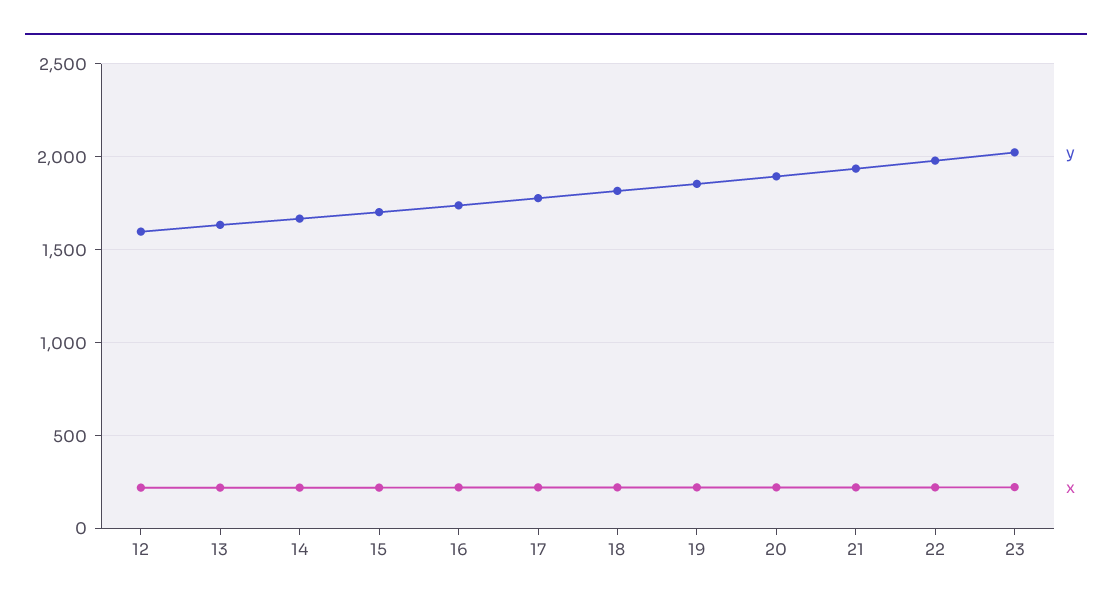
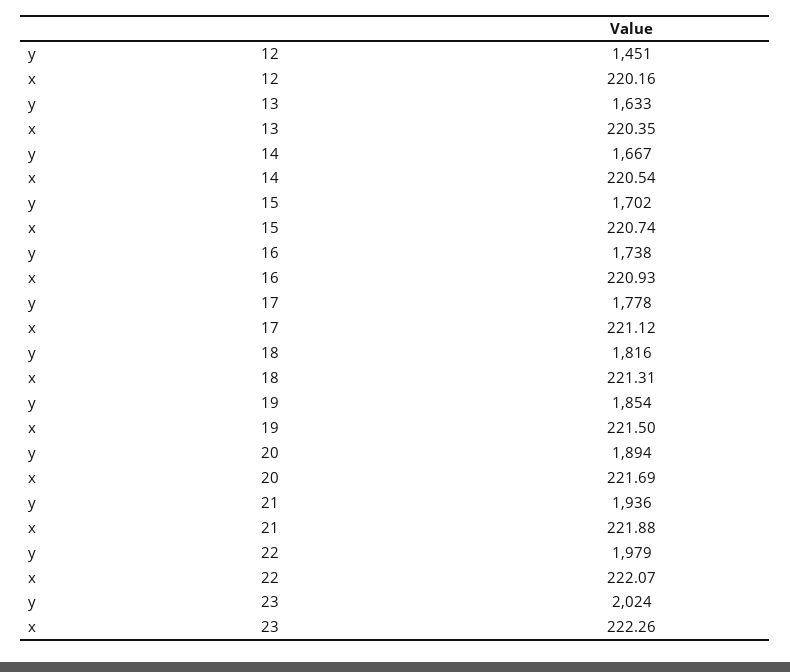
  {
    "y": {
-     "12": 1600,
+     "12": 1451,
      "13": 1633,
      "14": 1667,
      "15": 1702,
      "16": 1738,
      "17": 1778,
      "18": 1816,
      "19": 1854,
      "20": 1894,
      "21": 1936,
      "22": 1979,
      "23": 2024
    },
    "x": {
      "12": 220.16,
      "13": 220.35,
      "14": 220.54,
      "15": 220.74,
      "16": 220.93,
      "17": 221.12,
      "18": 221.31,
      "19": 221.5,
      "20": 221.69,
      "21": 221.88,
      "22": 222.07,
      "23": 222.26
    }
  }

